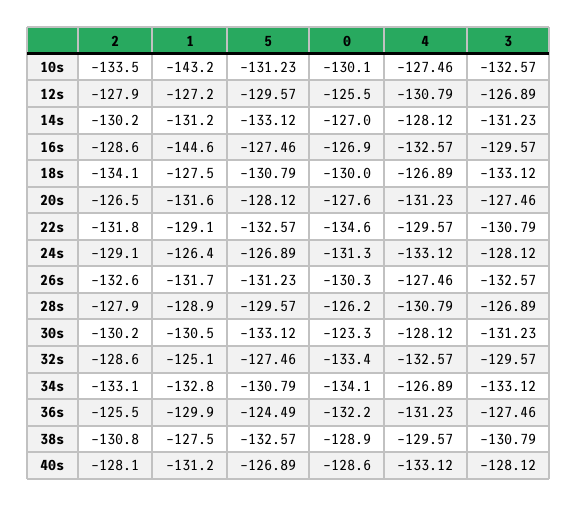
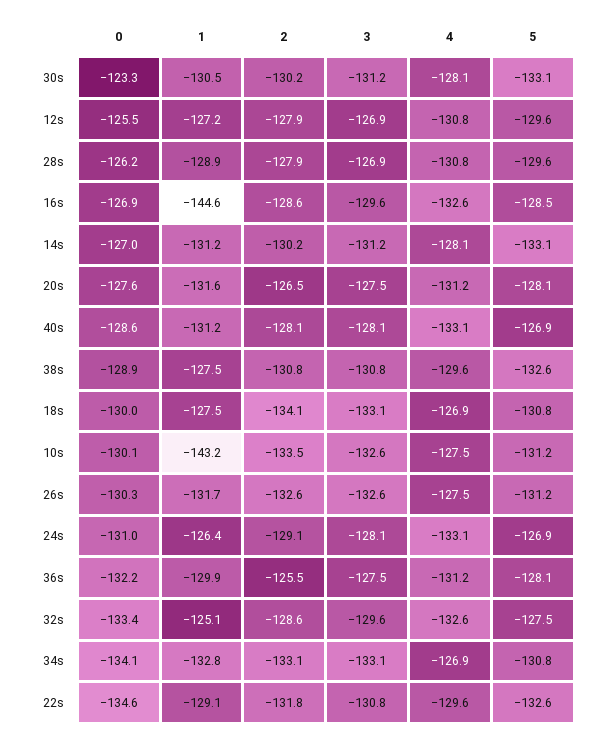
  {
    "2": {
      "10s": -133.5,
      "12s": -127.9,
      "14s": -130.2,
      "16s": -128.6,
      "18s": -134.1,
      "20s": -126.5,
      "22s": -131.8,
      "24s": -129.1,
      "26s": -132.6,
      "28s": -127.9,
      "30s": -130.2,
      "32s": -128.6,
      "34s": -133.1,
      "36s": -125.5,
      "38s": -130.8,
      "40s": -128.1
    },
    "1": {
      "10s": -143.2,
      "12s": -127.2,
      "14s": -131.2,
      "16s": -144.6,
      "18s": -127.5,
      "20s": -131.6,
      "22s": -129.1,
      "24s": -126.4,
      "26s": -131.7,
      "28s": -128.9,
      "30s": -130.5,
      "32s": -125.1,
      "34s": -132.8,
      "36s": -129.9,
      "38s": -127.5,
      "40s": -131.2
    },
    "5": {
      "10s": -131.23,
      "12s": -129.57,
      "14s": -133.12,
-     "16s": -127.46,
+     "16s": -128.5,
      "18s": -130.79,
      "20s": -128.12,
      "22s": -132.57,
      "24s": -126.89,
      "26s": -131.23,
      "28s": -129.57,
      "30s": -133.12,
      "32s": -127.46,
      "34s": -130.79,
-     "36s": -124.49,
+     "36s": -128.1,
      "38s": -132.57,
      "40s": -126.89
    },
    "0": {
      "10s": -130.1,
      "12s": -125.5,
      "14s": -127,
      "16s": -126.9,
      "18s": -130,
      "20s": -127.6,
      "22s": -134.6,
-     "24s": -131.3,
+     "24s": -131,
      "26s": -130.3,
      "28s": -126.2,
      "30s": -123.3,
      "32s": -133.4,
      "34s": -134.1,
      "36s": -132.2,
      "38s": -128.9,
      "40s": -128.6
    },
    "4": {
      "10s": -127.46,
      "12s": -130.79,
      "14s": -128.12,
      "16s": -132.57,
      "18s": -126.89,
      "20s": -131.23,
      "22s": -129.57,
      "24s": -133.12,
      "26s": -127.46,
      "28s": -130.79,
      "30s": -128.12,
      "32s": -132.57,
      "34s": -126.89,
      "36s": -131.23,
      "38s": -129.57,
      "40s": -133.12
    },
    "3": {
      "10s": -132.57,
      "12s": -126.89,
      "14s": -131.23,
      "16s": -129.57,
      "18s": -133.12,
      "20s": -127.46,
      "22s": -130.79,
      "24s": -128.12,
      "26s": -132.57,
      "28s": -126.89,
      "30s": -131.23,
      "32s": -129.57,
      "34s": -133.12,
      "36s": -127.46,
      "38s": -130.79,
      "40s": -128.12
    }
  }

